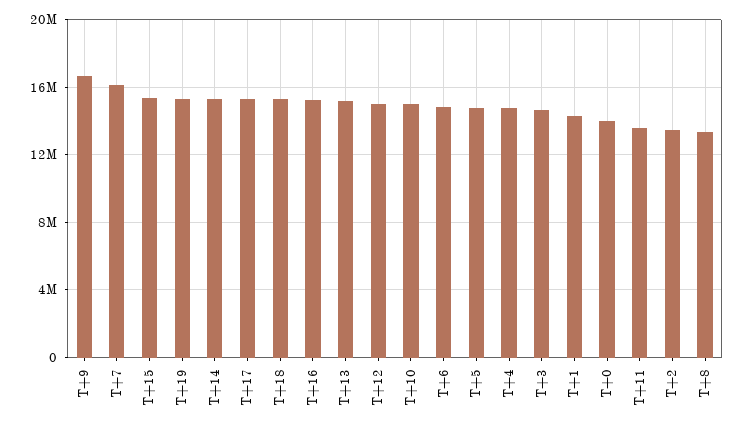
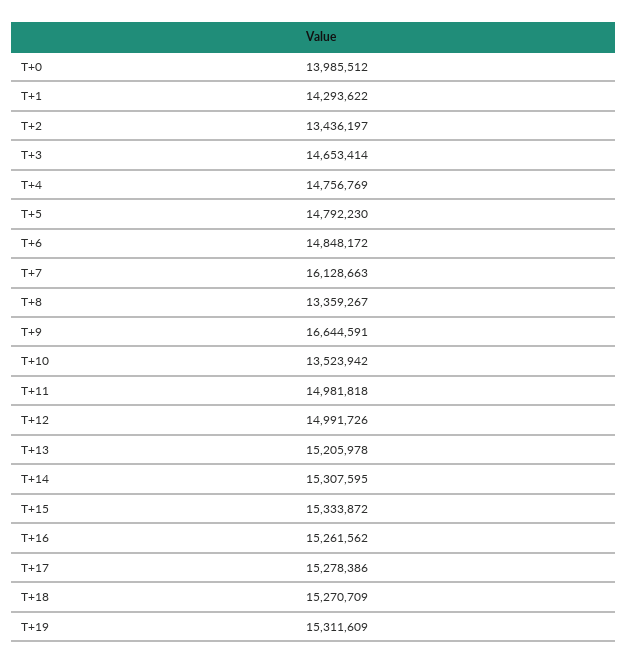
  {
    "T+9": 16644591,
    "T+7": 16128663,
    "T+15": 15333872,
    "T+19": 15311609,
    "T+14": 15307595,
    "T+17": 15278386,
    "T+18": 15270709,
    "T+16": 15261562,
    "T+13": 15205978,
    "T+12": 14991726,
-   "T+10": 15000000,
+   "T+10": 13523942,
    "T+6": 14848172,
    "T+5": 14792230,
    "T+4": 14756769,
    "T+3": 14653414,
    "T+1": 14293622,
    "T+0": 13985512,
-   "T+11": 13500000,
+   "T+11": 14981818,
    "T+2": 13436197,
    "T+8": 13359267
  }

